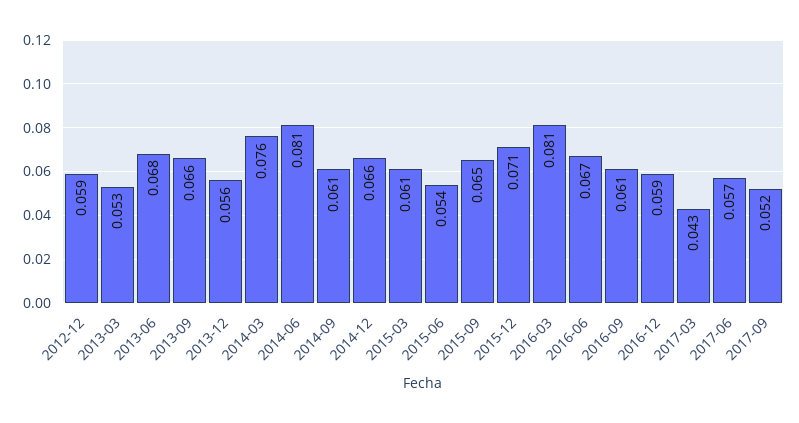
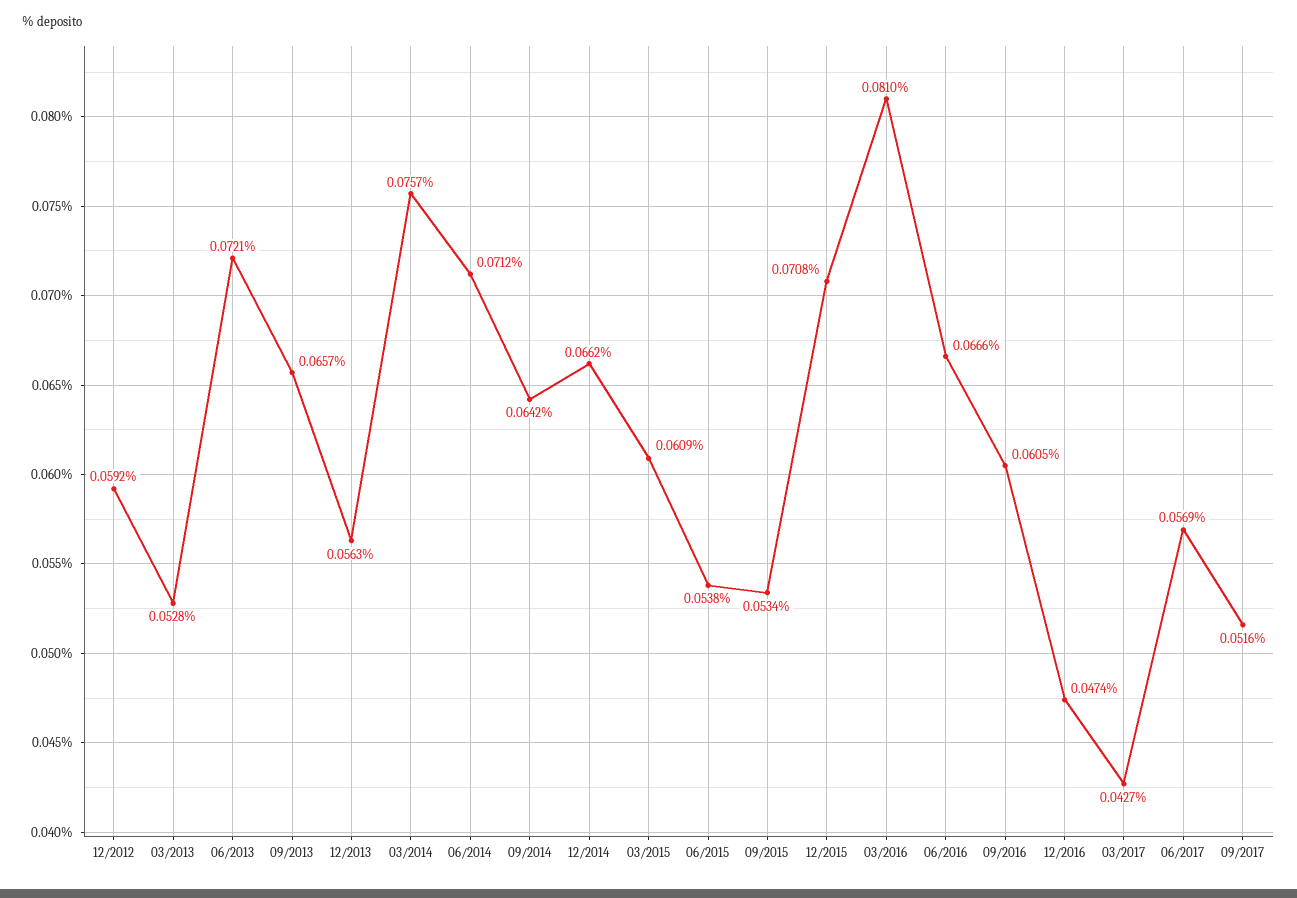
  {
    "2012-12": 0.0592,
    "2013-03": 0.0528,
-   "2013-06": 0.068,
+   "2013-06": 0.0721,
    "2013-09": 0.0657,
    "2013-12": 0.0563,
    "2014-03": 0.0757,
-   "2014-06": 0.081,
+   "2014-06": 0.0712,
-   "2014-09": 0.061,
+   "2014-09": 0.0642,
    "2014-12": 0.0662,
    "2015-03": 0.0609,
    "2015-06": 0.0538,
-   "2015-09": 0.065,
+   "2015-09": 0.0534,
    "2015-12": 0.0708,
    "2016-03": 0.081,
    "2016-06": 0.0666,
    "2016-09": 0.0605,
-   "2016-12": 0.059,
+   "2016-12": 0.0474,
    "2017-03": 0.0427,
    "2017-06": 0.0569,
    "2017-09": 0.0516
  }

